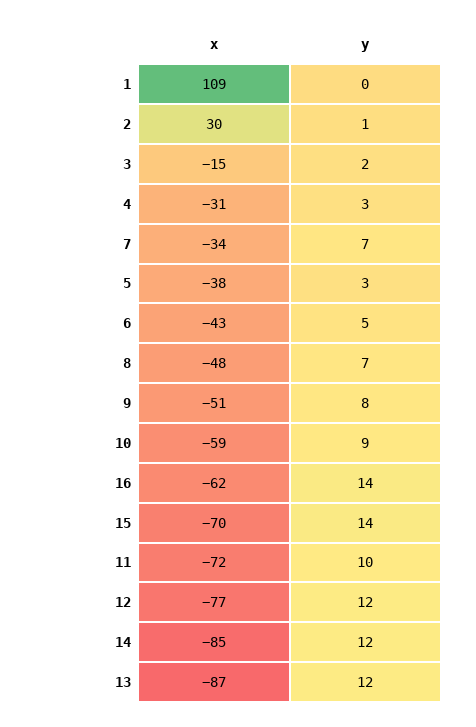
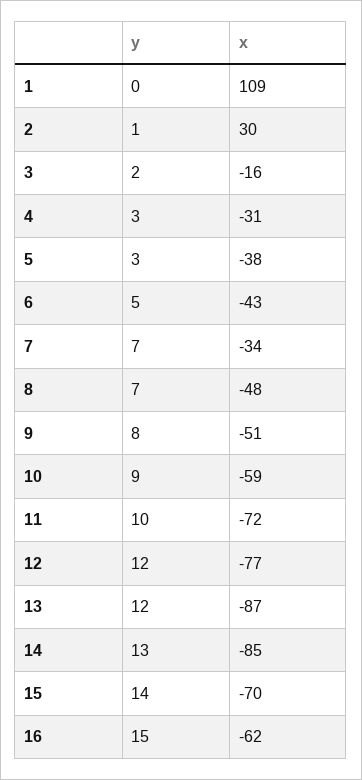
  {
    "x": {
      "1": 109,
      "2": 30,
-     "3": -15,
+     "3": -16,
      "4": -31,
      "7": -34,
      "5": -38,
      "6": -43,
      "8": -48,
      "9": -51,
      "10": -59,
      "16": -62,
      "15": -70,
      "11": -72,
      "12": -77,
      "14": -85,
      "13": -87
    },
    "y": {
      "1": 0,
      "2": 1,
      "3": 2,
      "4": 3,
      "7": 7,
      "5": 3,
      "6": 5,
      "8": 7,
      "9": 8,
      "10": 9,
-     "16": 14,
+     "16": 15,
      "15": 14,
      "11": 10,
      "12": 12,
-     "14": 12,
+     "14": 13,
      "13": 12
    }
  }

